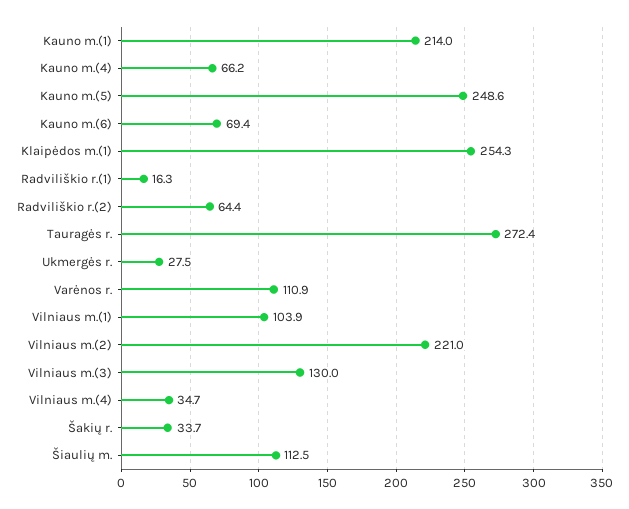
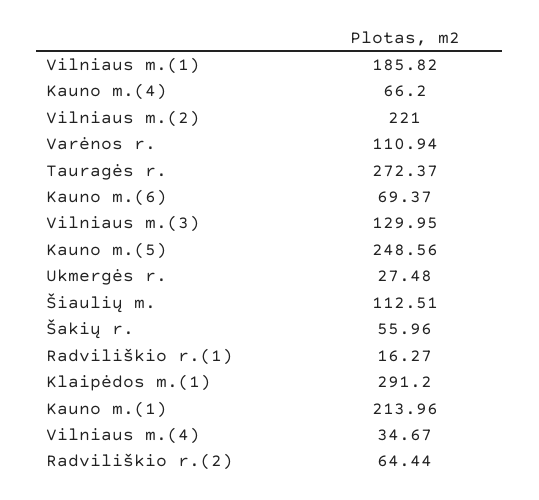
  {
    "Kauno m.(1)": 213.96,
    "Kauno m.(4)": 66.2,
    "Kauno m.(5)": 248.56,
    "Kauno m.(6)": 69.37,
-   "Klaipėdos m.(1)": 254.3,
+   "Klaipėdos m.(1)": 291.2,
    "Radviliškio r.(1)": 16.27,
    "Radviliškio r.(2)": 64.44,
    "Tauragės r.": 272.37,
    "Ukmergės r.": 27.48,
    "Varėnos r.": 110.94,
-   "Vilniaus m.(1)": 103.9,
+   "Vilniaus m.(1)": 185.82,
    "Vilniaus m.(2)": 221,
    "Vilniaus m.(3)": 129.95,
    "Vilniaus m.(4)": 34.67,
-   "Šakių r.": 33.7,
+   "Šakių r.": 55.96,
    "Šiaulių m.": 112.51
  }

